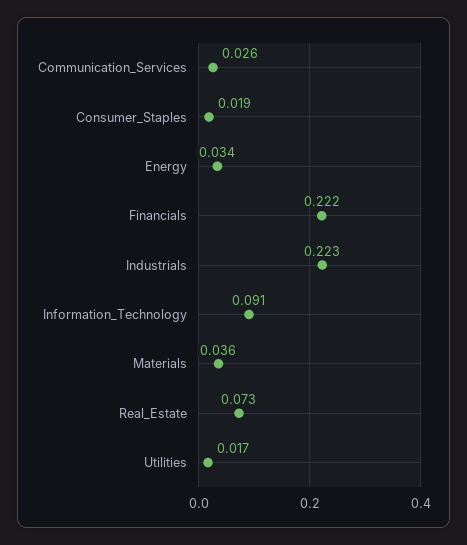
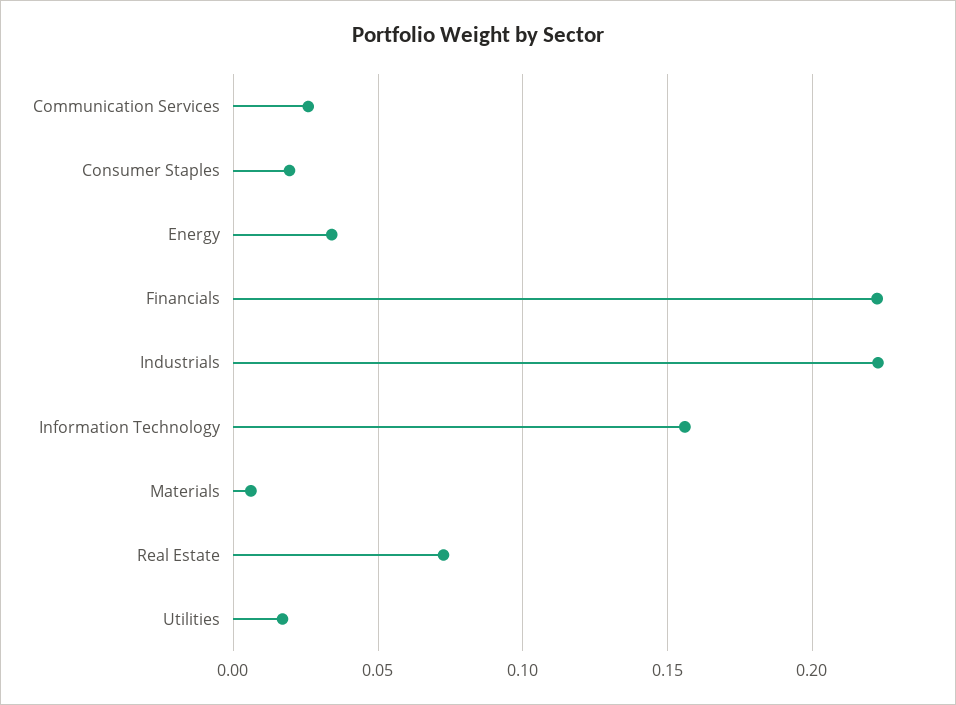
  {
    "Communication_Services": 0.026,
    "Consumer_Staples": 0.019,
    "Energy": 0.034,
    "Financials": 0.222,
    "Industrials": 0.223,
-   "Information_Technology": 0.091,
+   "Information_Technology": 0.155,
-   "Materials": 0.036,
+   "Materials": 0.005,
    "Real_Estate": 0.073,
    "Utilities": 0.017
  }

